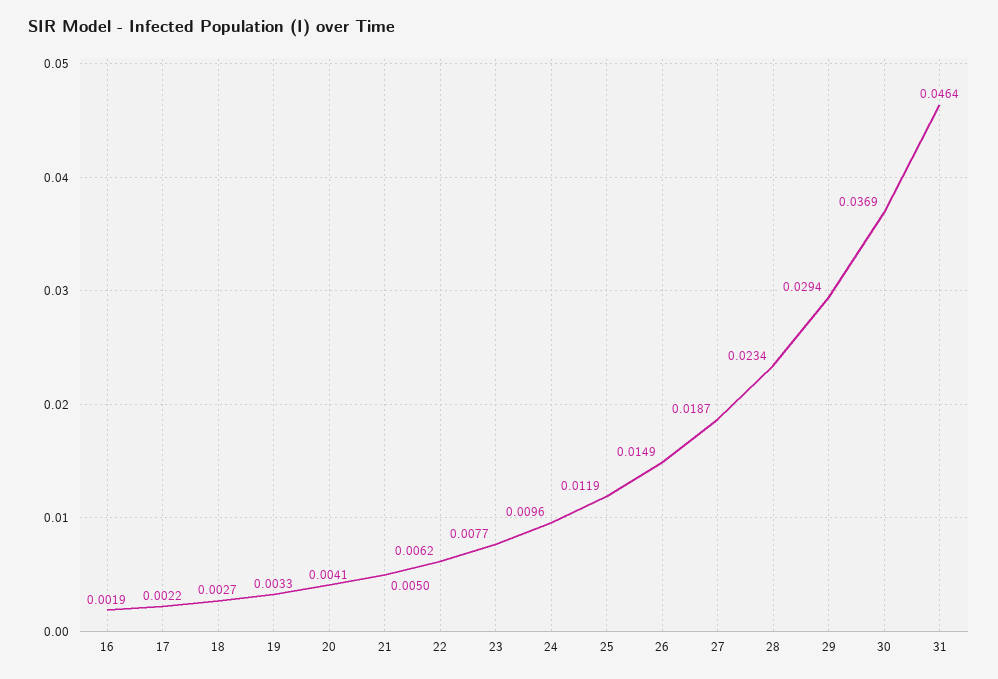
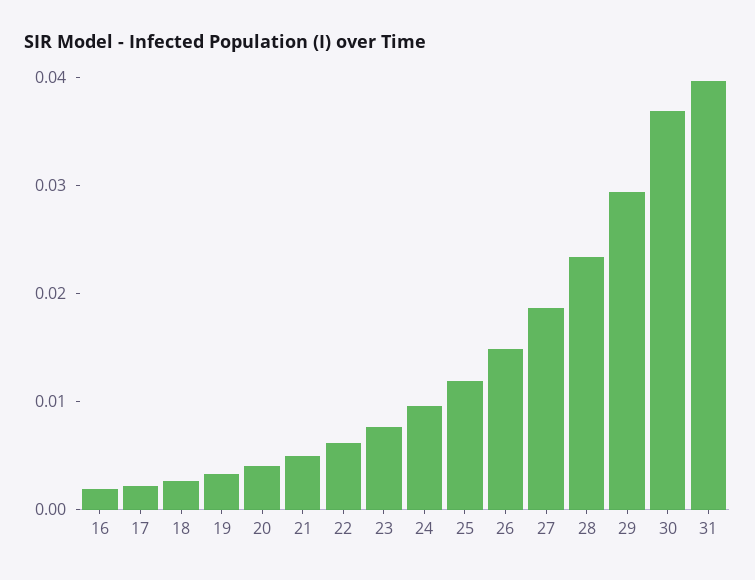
  {
    "16": 0.0019,
    "17": 0.0022,
    "18": 0.0027,
    "19": 0.0033,
    "20": 0.0041,
    "21": 0.005,
    "22": 0.0062,
    "23": 0.0077,
    "24": 0.0096,
    "25": 0.0119,
    "26": 0.0149,
    "27": 0.0187,
    "28": 0.0234,
    "29": 0.0294,
    "30": 0.0369,
-   "31": 0.0464
+   "31": 0.04
  }

